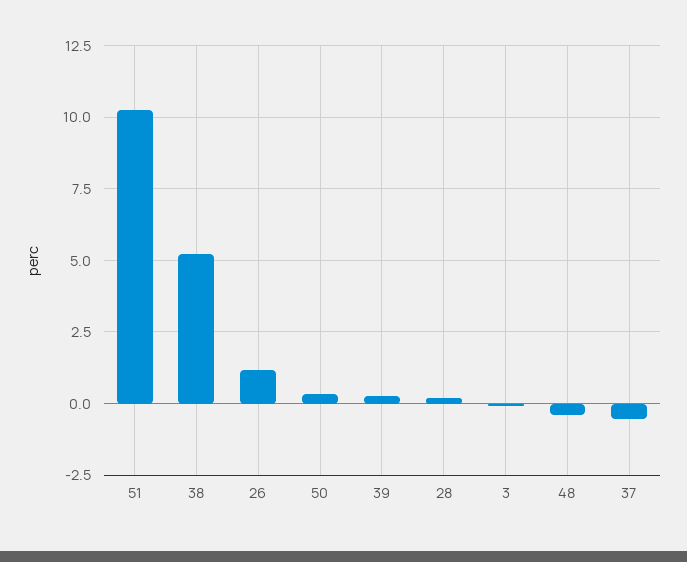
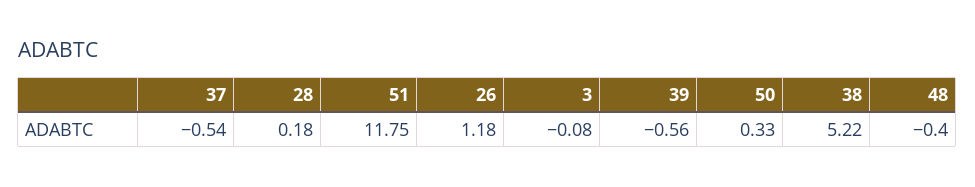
  {
-   "51": 10.25,
+   "51": 11.75,
    "38": 5.22,
    "26": 1.18,
    "50": 0.33,
-   "39": 0.25,
+   "39": -0.56,
    "28": 0.18,
    "3": -0.08,
    "48": -0.4,
    "37": -0.54
  }

